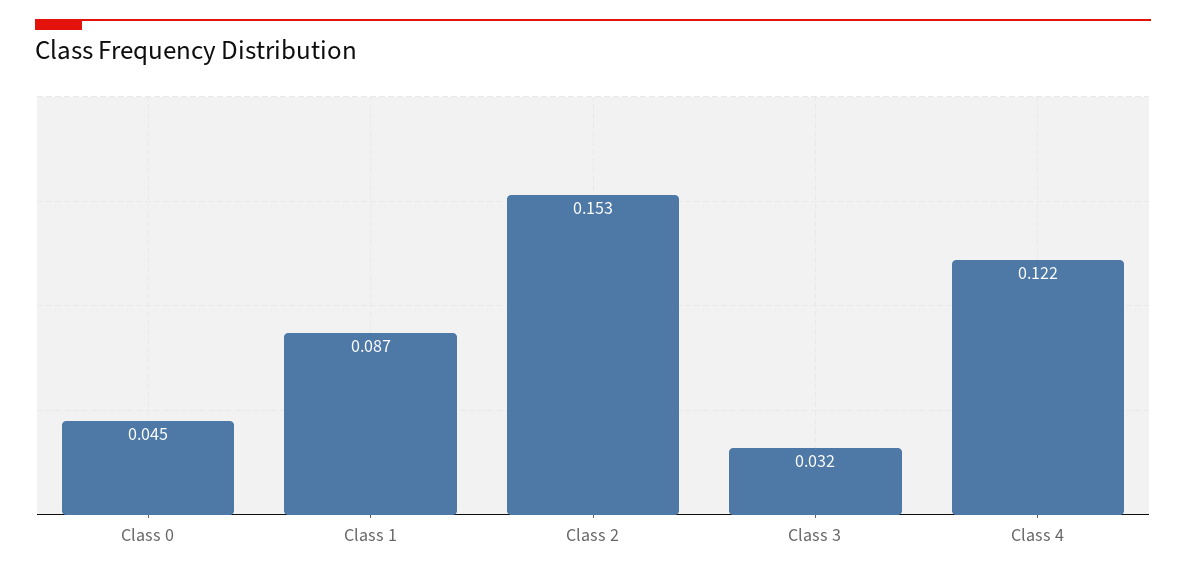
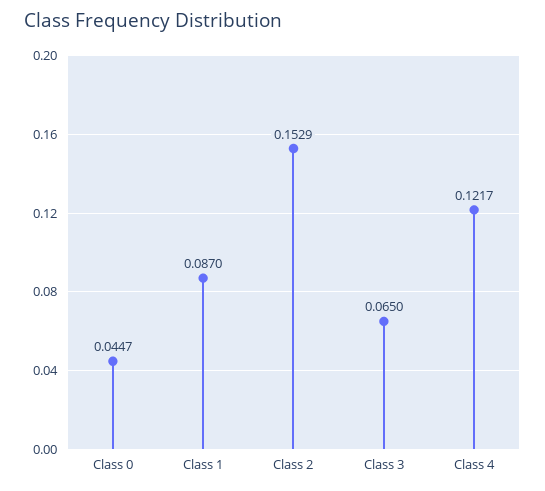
  {
    "Class 0": 0.0447,
    "Class 1": 0.087,
    "Class 2": 0.1529,
-   "Class 3": 0.032,
+   "Class 3": 0.065,
    "Class 4": 0.1217
  }

